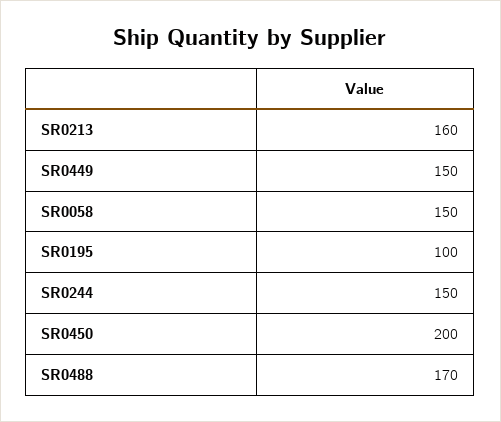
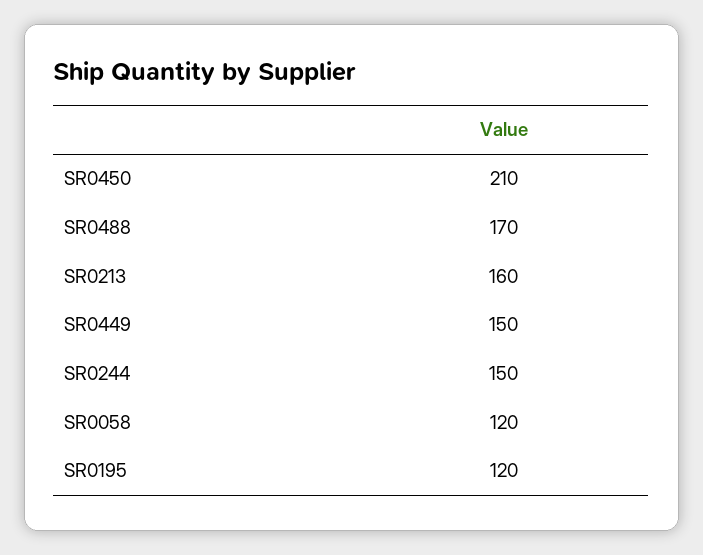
  {
    "SR0213": 160,
    "SR0449": 150,
-   "SR0058": 150,
+   "SR0058": 120,
-   "SR0195": 100,
+   "SR0195": 120,
    "SR0244": 150,
-   "SR0450": 200,
+   "SR0450": 210,
    "SR0488": 170
  }

